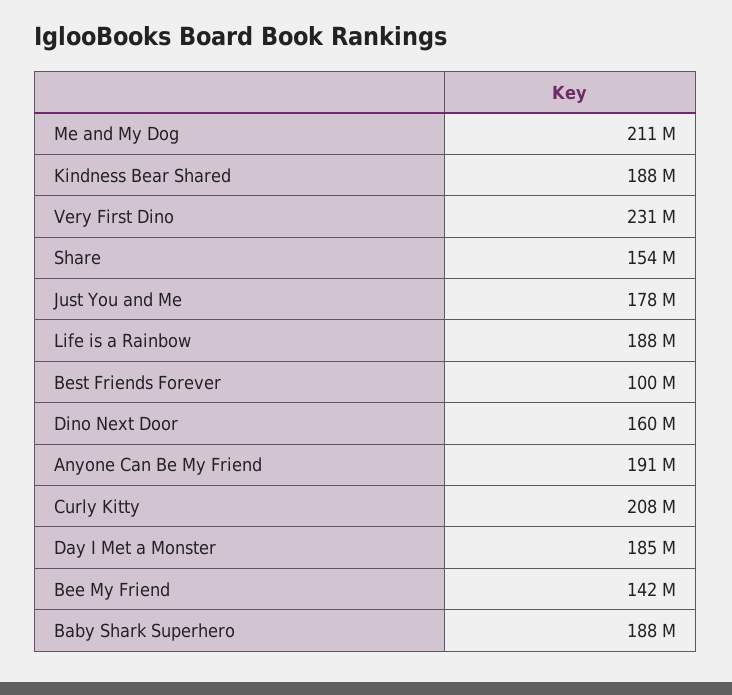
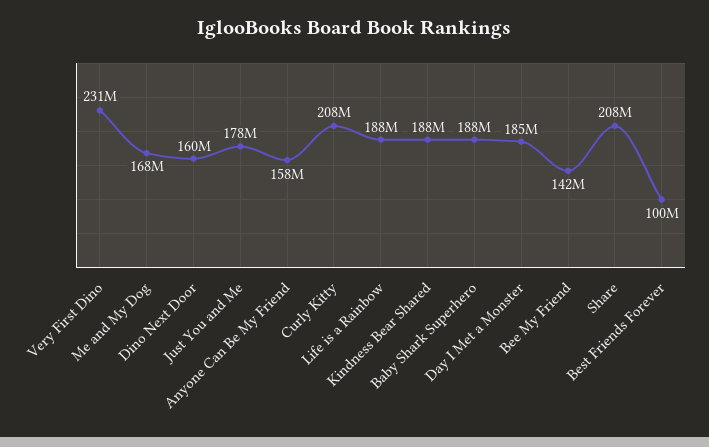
  {
-   "Me and My Dog": 211000000,
+   "Me and My Dog": 168000000,
    "Kindness Bear Shared": 188000000,
    "Very First Dino": 231000000,
-   "Share": 154000000,
+   "Share": 208000000,
    "Just You and Me": 178000000,
    "Life is a Rainbow": 188000000,
    "Best Friends Forever": 100000000,
    "Dino Next Door": 160000000,
-   "Anyone Can Be My Friend": 191000000,
+   "Anyone Can Be My Friend": 158000000,
    "Curly Kitty": 208000000,
    "Day I Met a Monster": 185000000,
    "Bee My Friend": 142000000,
    "Baby Shark Superhero": 188000000
  }

